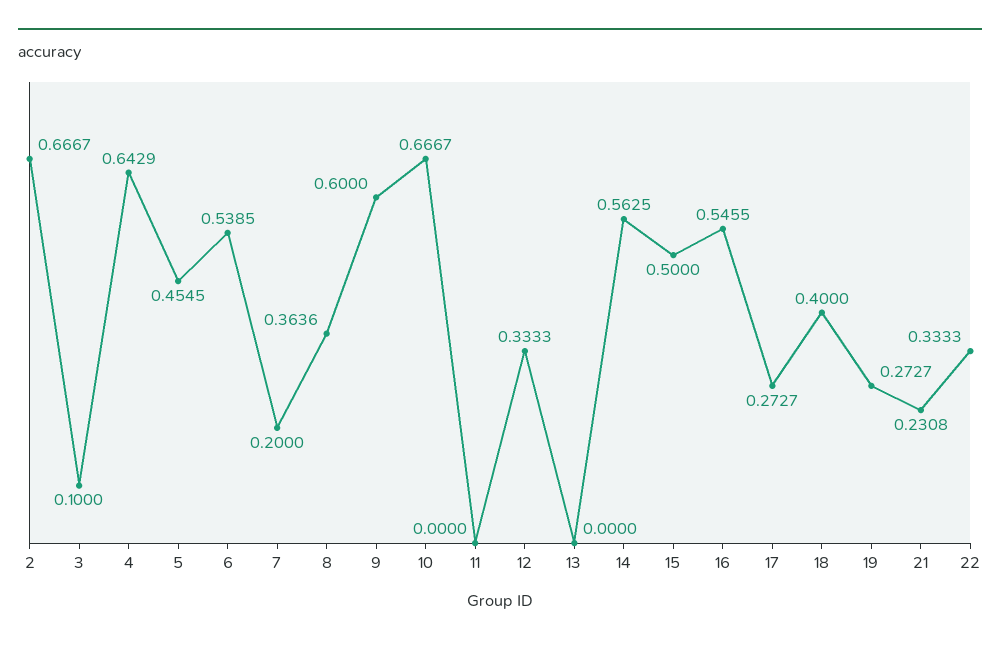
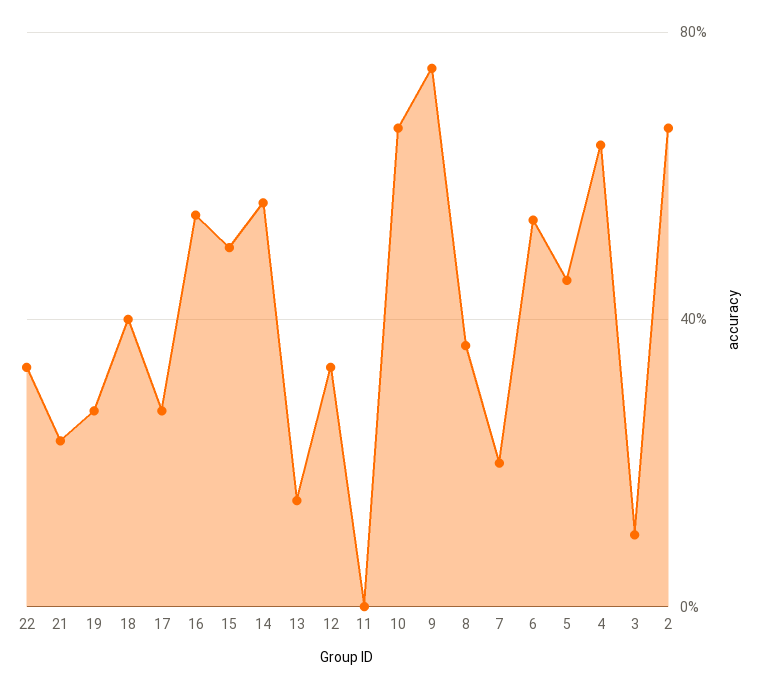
  {
    "2": 0.6667,
    "3": 0.1,
    "4": 0.6429,
    "5": 0.4545,
    "6": 0.5385,
    "7": 0.2,
    "8": 0.3636,
-   "9": 0.6,
+   "9": 0.75,
    "10": 0.6667,
    "11": 0,
    "12": 0.3333,
-   "13": 0,
+   "13": 0.15,
    "14": 0.5625,
    "15": 0.5,
    "16": 0.5455,
    "17": 0.2727,
    "18": 0.4,
    "19": 0.2727,
    "21": 0.2308,
    "22": 0.3333
  }

